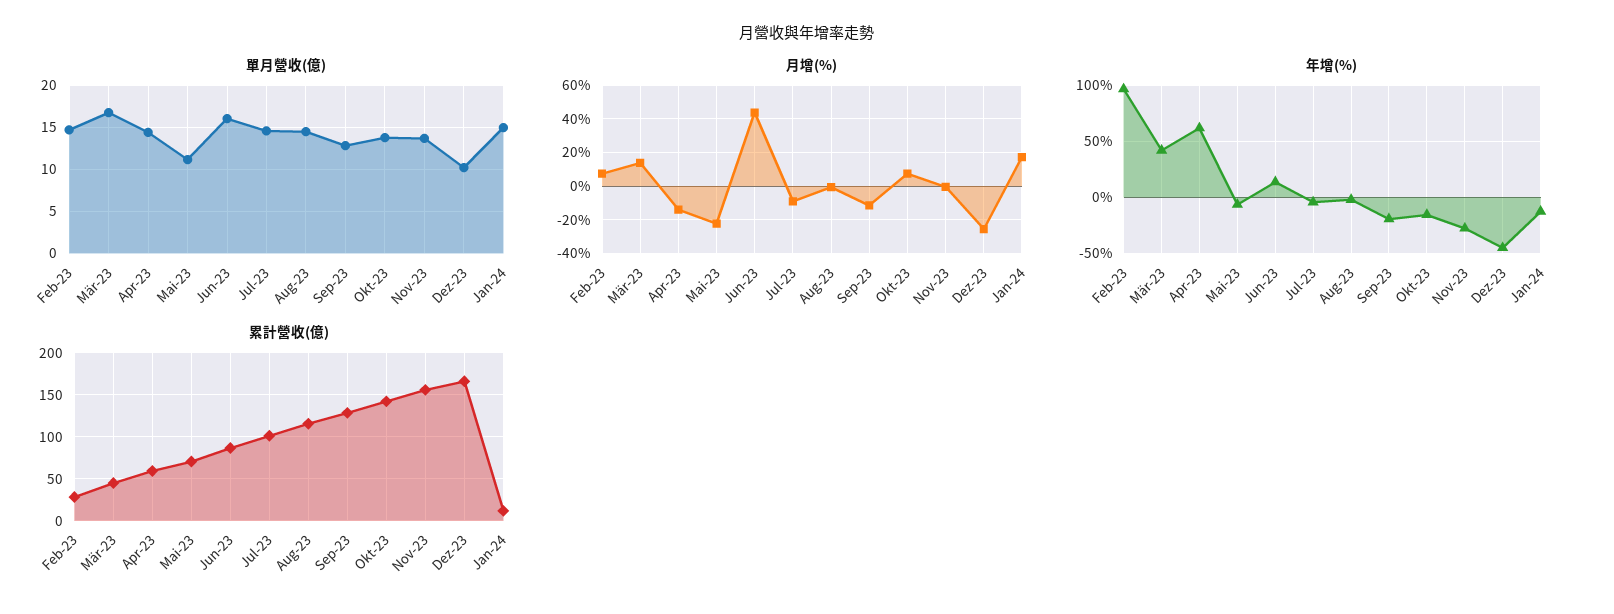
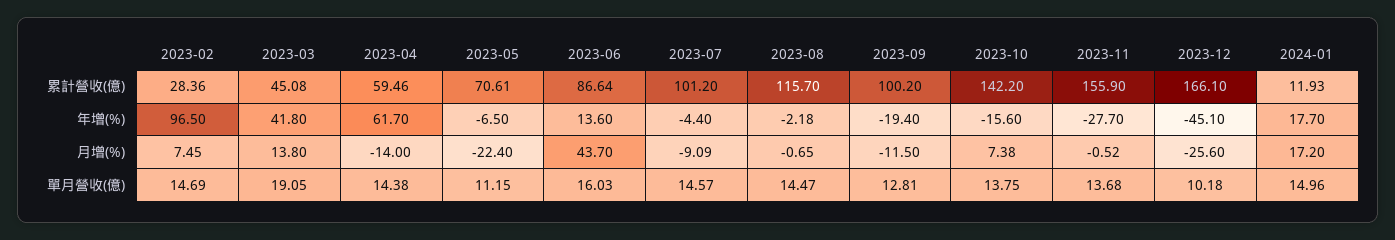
  {
    "單月營收(億)": {
      "Feb-23": 14.69,
-     "Mär-23": 17,
+     "Mär-23": 19.05,
      "Apr-23": 14.38,
      "Mai-23": 11.15,
      "Jun-23": 16.03,
      "Jul-23": 14.57,
      "Aug-23": 14.47,
      "Sep-23": 12.81,
      "Okt-23": 13.75,
      "Nov-23": 13.68,
      "Dez-23": 10.18,
      "Jan-24": 14.96
    },
    "月增(%)": {
      "Feb-23": 7.45,
      "Mär-23": 13.8,
      "Apr-23": -14,
      "Mai-23": -22.4,
      "Jun-23": 43.7,
      "Jul-23": -9.09,
      "Aug-23": -0.65,
      "Sep-23": -11.5,
      "Okt-23": 7.38,
      "Nov-23": -0.52,
      "Dez-23": -25.6,
      "Jan-24": 17.2
    },
    "年增(%)": {
      "Feb-23": 96.5,
      "Mär-23": 41.8,
      "Apr-23": 61.7,
      "Mai-23": -6.5,
      "Jun-23": 13.6,
      "Jul-23": -4.4,
      "Aug-23": -2.18,
      "Sep-23": -19.4,
      "Okt-23": -15.6,
      "Nov-23": -27.7,
      "Dez-23": -45.1,
-     "Jan-24": -10
+     "Jan-24": 17.7
    },
    "累計營收(億)": {
      "Feb-23": 28.36,
      "Mär-23": 45.08,
      "Apr-23": 59.46,
      "Mai-23": 70.61,
      "Jun-23": 86.64,
      "Jul-23": 101.2,
      "Aug-23": 115.7,
-     "Sep-23": 130,
+     "Sep-23": 100.2,
      "Okt-23": 142.2,
      "Nov-23": 155.9,
      "Dez-23": 166.1,
      "Jan-24": 11.93
    }
  }

